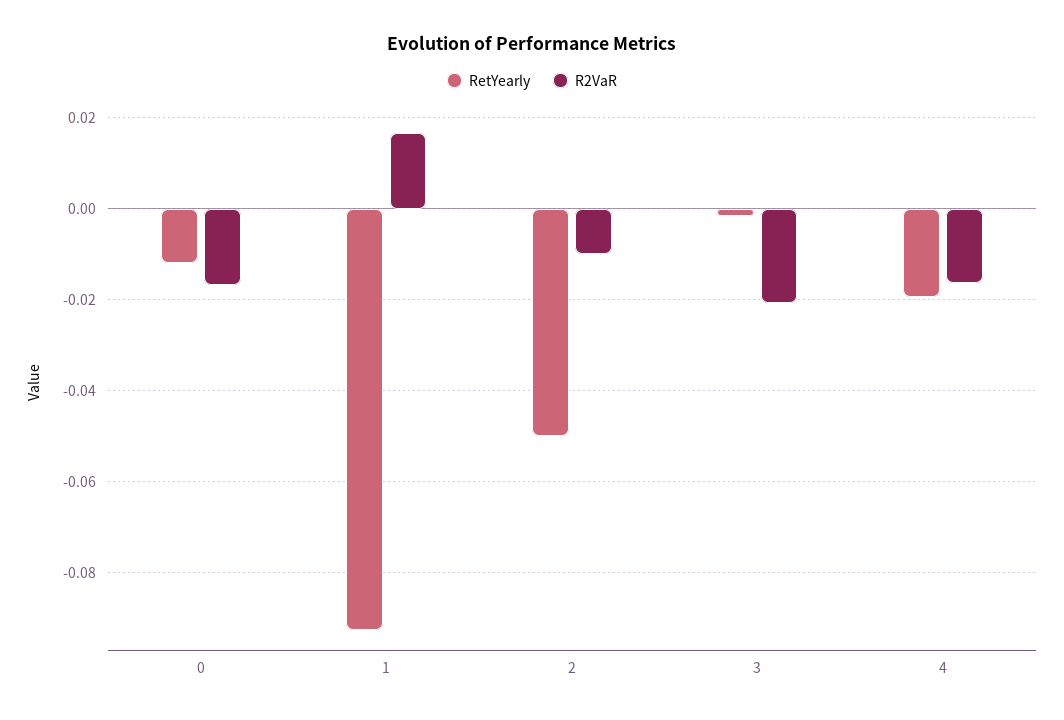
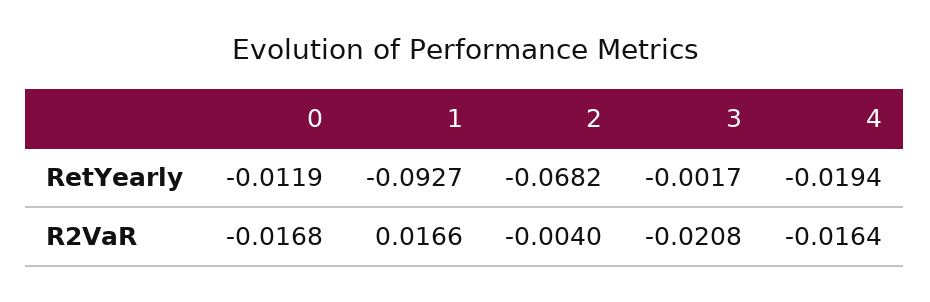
  {
    "RetYearly": {
      "0": -0.0119,
      "1": -0.0927,
-     "2": -0.05,
+     "2": -0.0682,
      "3": -0.0017,
      "4": -0.0194
    },
    "R2VaR": {
      "0": -0.0168,
      "1": 0.0166,
-     "2": -0.01,
+     "2": -0.004,
      "3": -0.0208,
      "4": -0.0164
    }
  }

